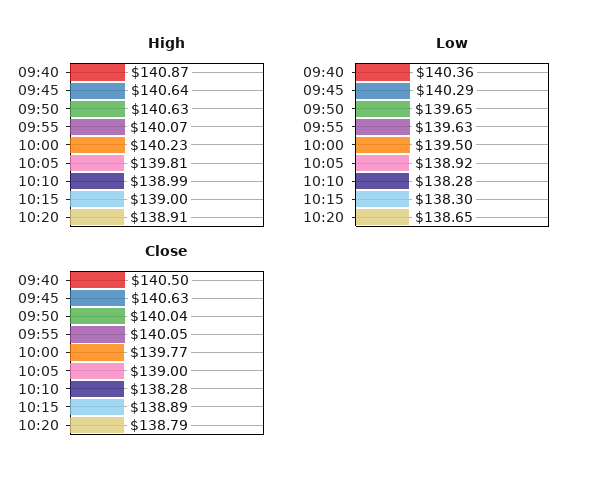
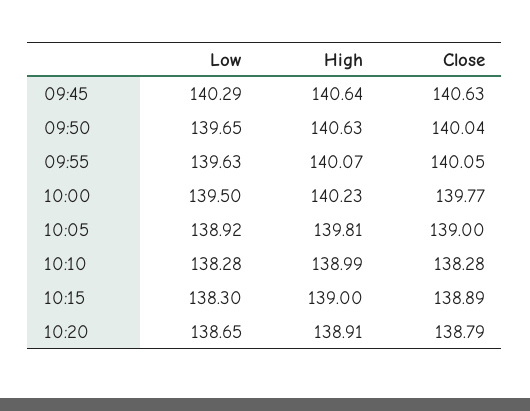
  {
    "High": {
-     "09:40": 140.87,
      "09:45": 140.64,
      "09:50": 140.63,
      "09:55": 140.07,
      "10:00": 140.23,
      "10:05": 139.81,
      "10:10": 138.99,
      "10:15": 139,
      "10:20": 138.91
    },
    "Low": {
-     "09:40": 140.36,
      "09:45": 140.29,
      "09:50": 139.65,
      "09:55": 139.63,
      "10:00": 139.5,
      "10:05": 138.92,
      "10:10": 138.28,
      "10:15": 138.3,
      "10:20": 138.65
    },
    "Close": {
-     "09:40": 140.5,
      "09:45": 140.63,
      "09:50": 140.04,
      "09:55": 140.05,
      "10:00": 139.77,
      "10:05": 139,
      "10:10": 138.28,
      "10:15": 138.89,
      "10:20": 138.79
    }
  }

